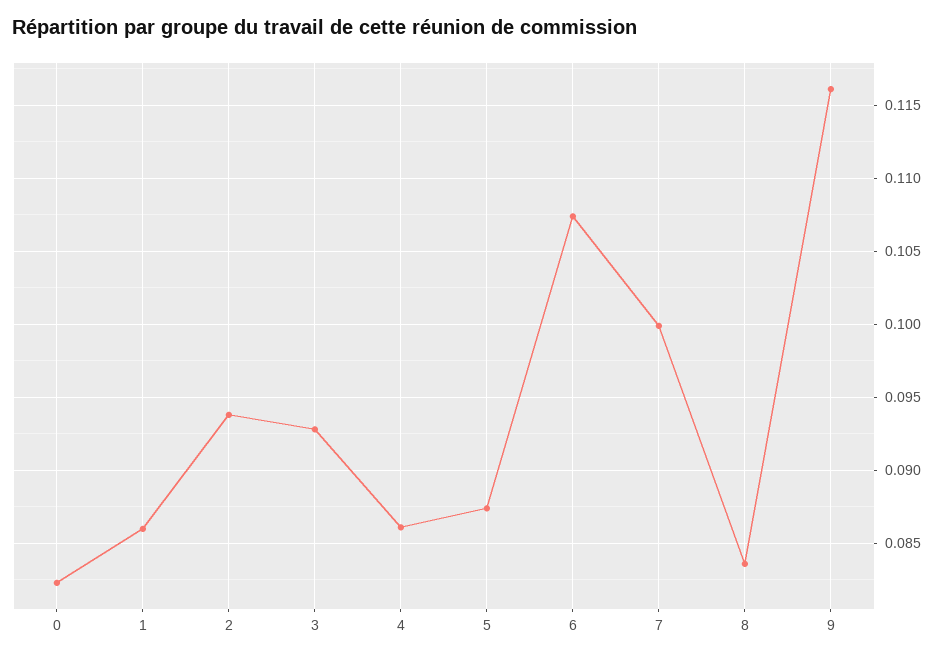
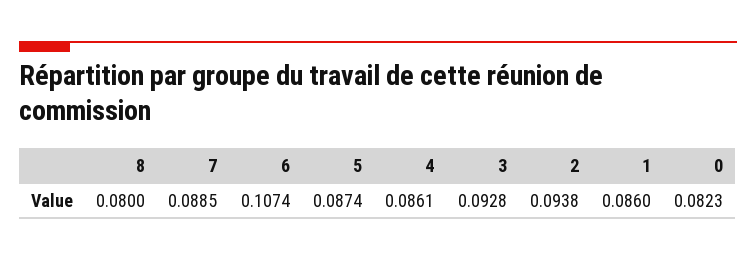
  {
    "0": 0.0823,
    "1": 0.086,
    "2": 0.0938,
    "3": 0.0928,
    "4": 0.0861,
    "5": 0.0874,
    "6": 0.1074,
-   "7": 0.1,
+   "7": 0.0885,
-   "8": 0.0835,
+   "8": 0.08
-   "9": 0.116
  }

